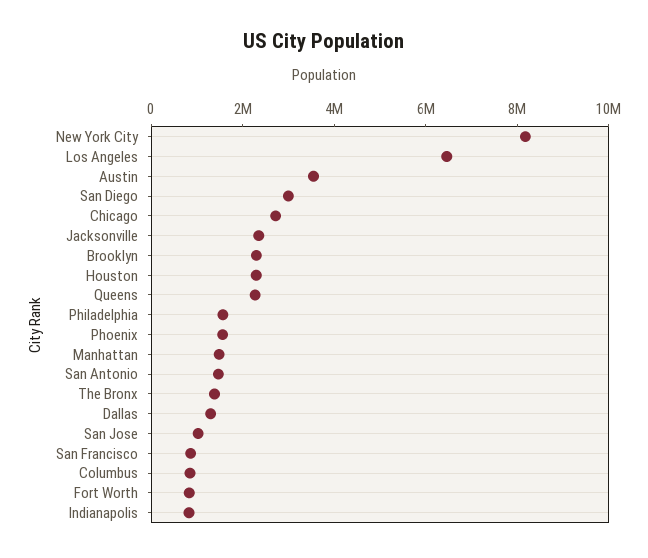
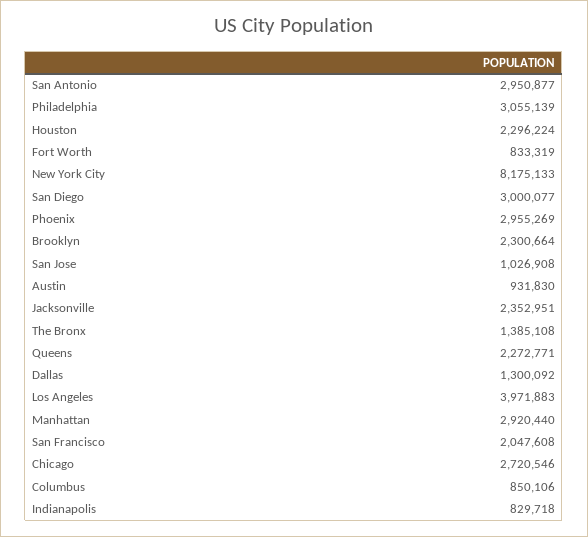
  {
    "New York City": 8175133,
-   "Los Angeles": 6500000,
+   "Los Angeles": 3971883,
-   "Austin": 3500000,
+   "Austin": 931830,
    "San Diego": 3000077,
    "Chicago": 2720546,
    "Jacksonville": 2352951,
    "Brooklyn": 2300664,
    "Houston": 2296224,
    "Queens": 2272771,
-   "Philadelphia": 1500000,
+   "Philadelphia": 3055139,
-   "Phoenix": 1500000,
+   "Phoenix": 2955269,
-   "Manhattan": 1500000,
+   "Manhattan": 2920440,
-   "San Antonio": 1500000,
+   "San Antonio": 2950877,
    "The Bronx": 1385108,
    "Dallas": 1300092,
    "San Jose": 1026908,
-   "San Francisco": 1000000,
+   "San Francisco": 2047608,
    "Columbus": 850106,
    "Fort Worth": 833319,
    "Indianapolis": 829718
  }

